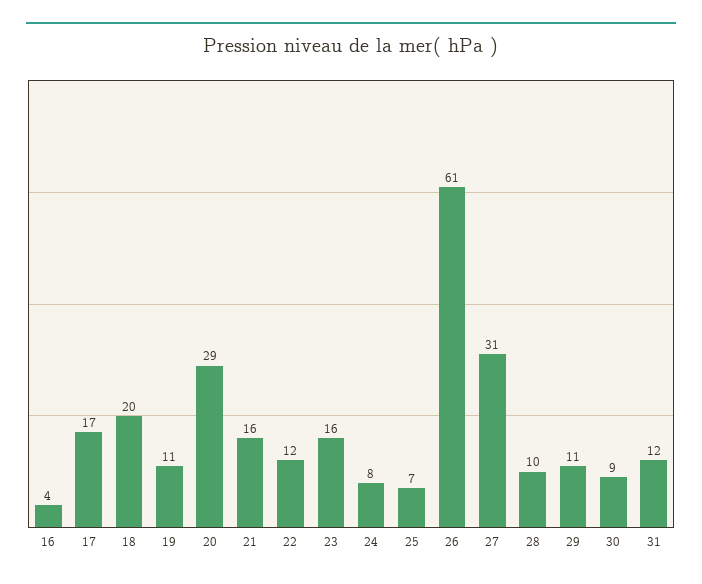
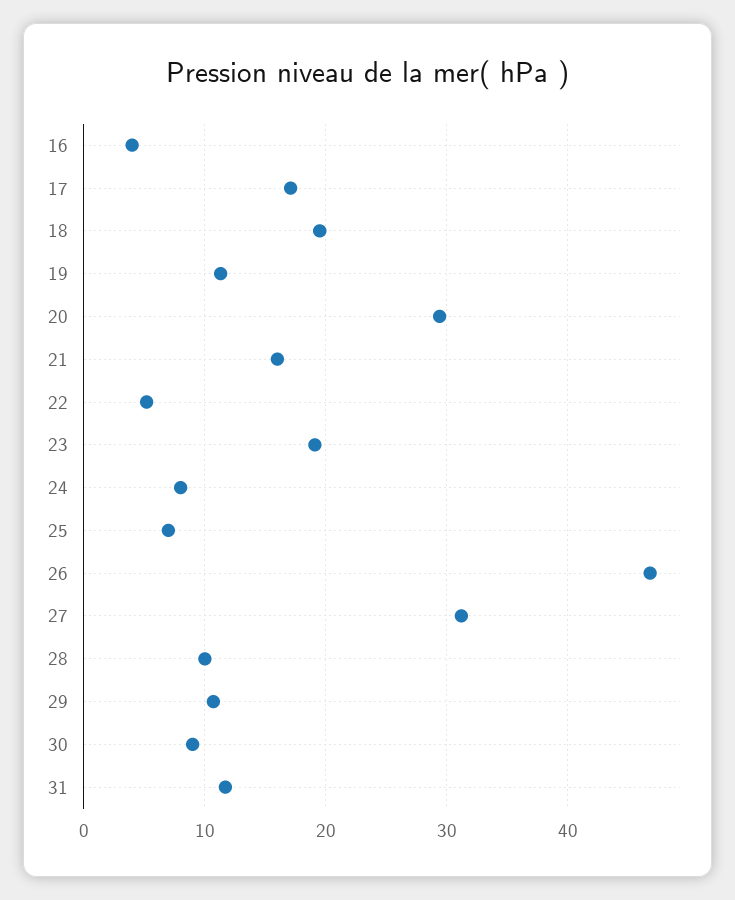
  {
    "16": 4,
    "17": 17,
    "18": 20,
    "19": 11,
    "20": 29,
    "21": 16,
-   "22": 12,
+   "22": 5,
-   "23": 16,
+   "23": 19,
    "24": 8,
    "25": 7,
-   "26": 61,
+   "26": 47,
    "27": 31,
    "28": 10,
    "29": 11,
    "30": 9,
    "31": 12
  }

